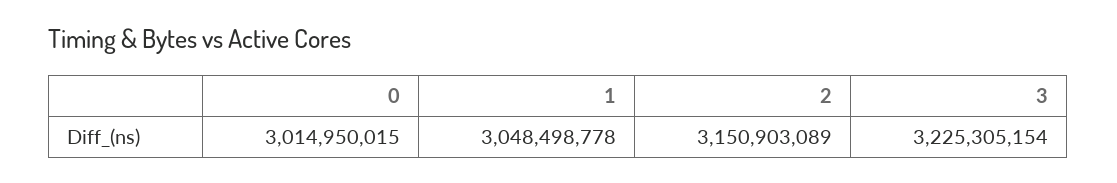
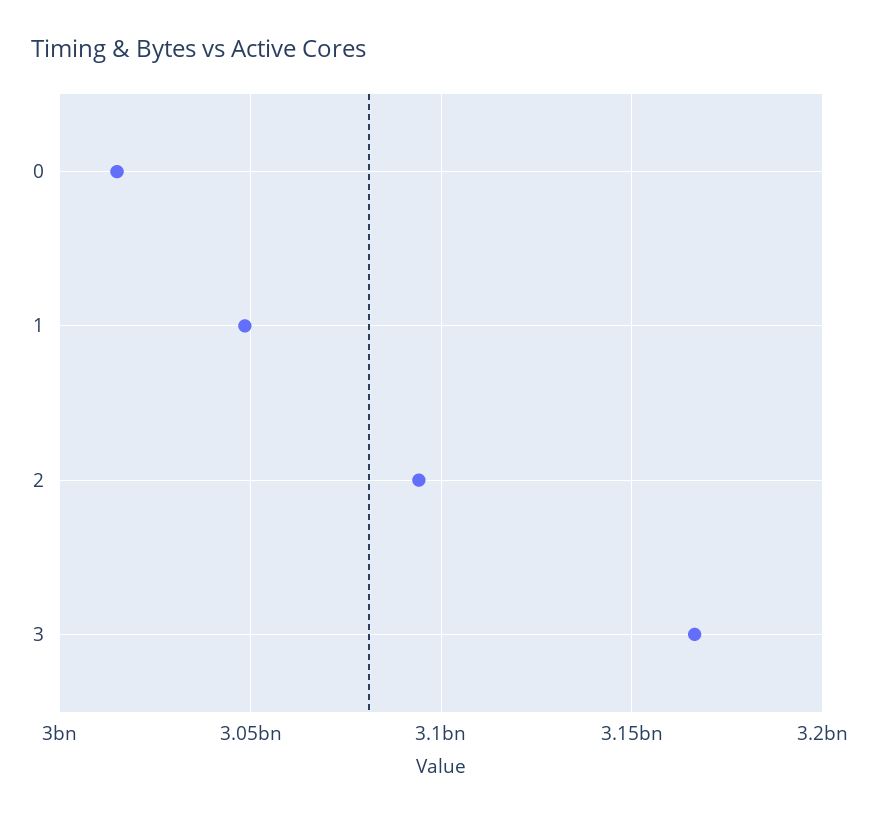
  {
    "0": 3014950015,
    "1": 3048498778,
-   "2": 3150903089,
+   "2": 3095000000,
-   "3": 3225305154
+   "3": 3165000000
  }

